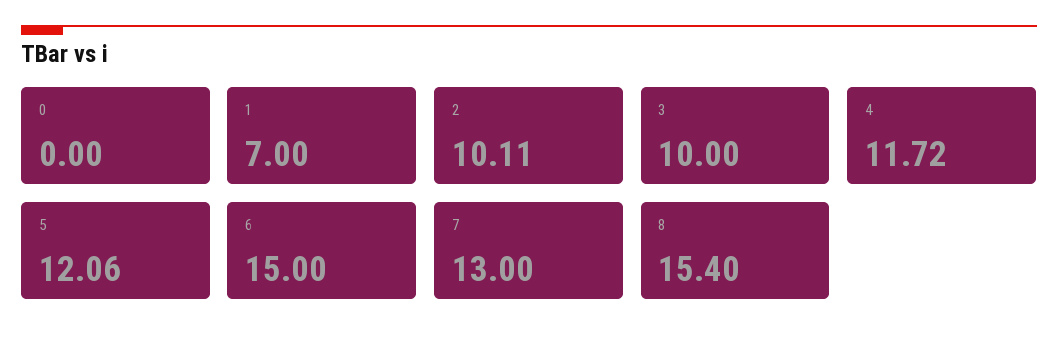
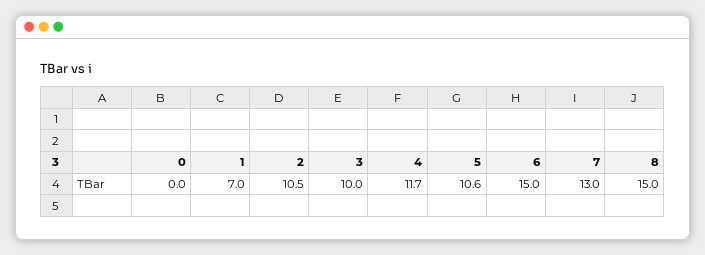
  {
    "0": 0,
    "1": 7,
-   "2": 10.11,
+   "2": 10.5,
    "3": 10,
    "4": 11.72,
-   "5": 12.06,
+   "5": 10.6,
    "6": 15,
    "7": 13,
-   "8": 15.4
+   "8": 15
  }

